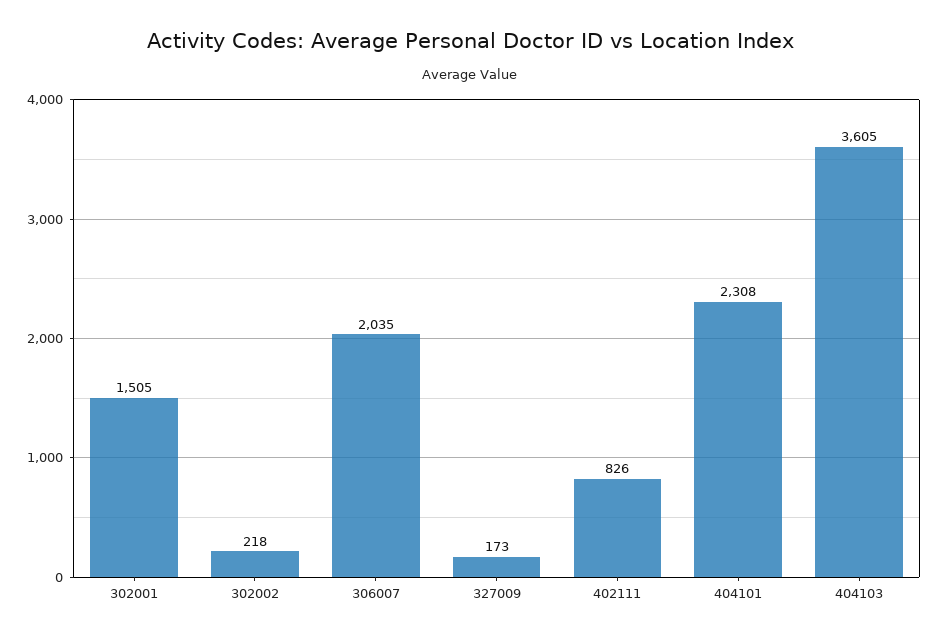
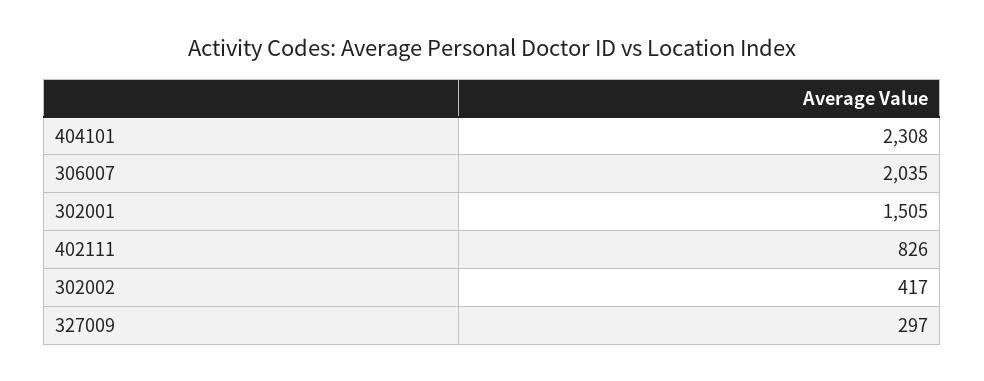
  {
    "302001": 1505,
-   "302002": 218,
+   "302002": 417,
    "306007": 2035,
-   "327009": 173,
+   "327009": 297,
    "402111": 826,
-   "404101": 2308,
+   "404101": 2308
-   "404103": 3605
  }

